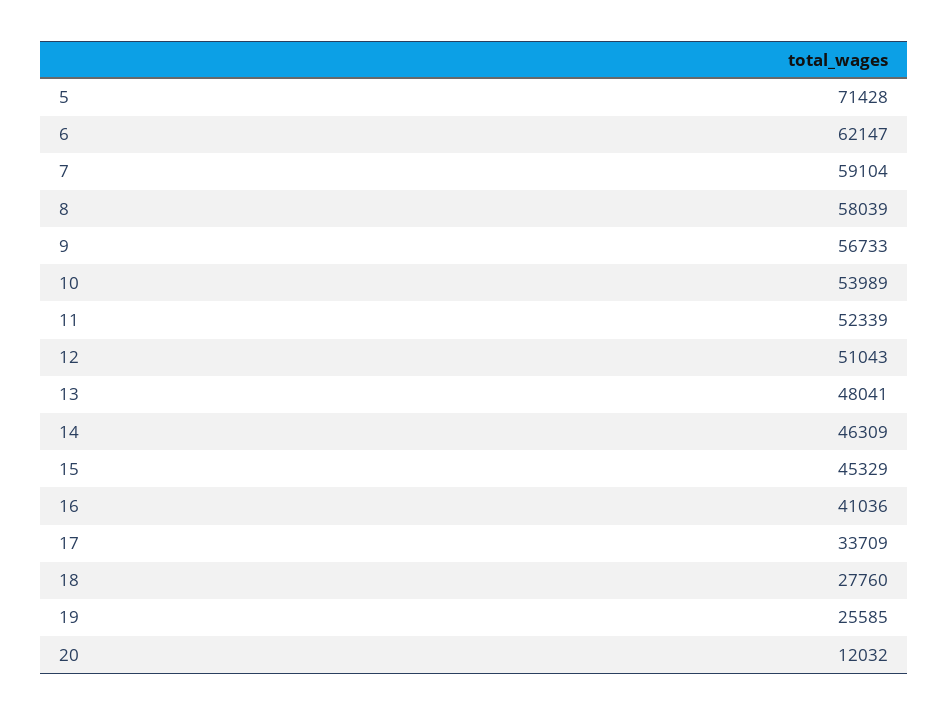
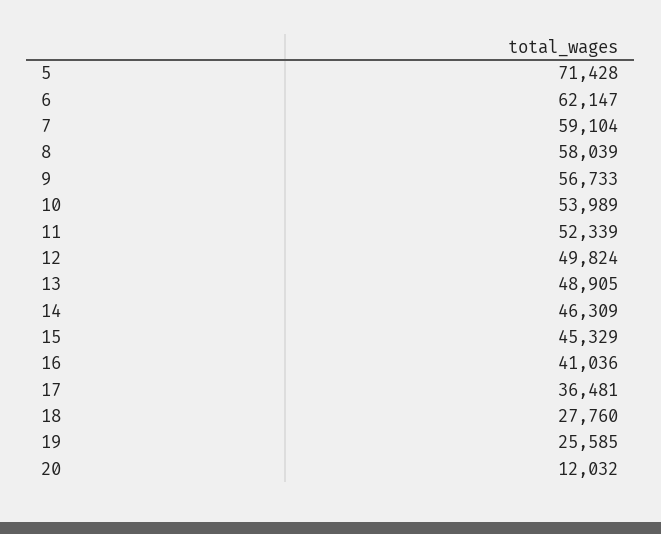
  {
    "5": 71428,
    "6": 62147,
    "7": 59104,
    "8": 58039,
    "9": 56733,
    "10": 53989,
    "11": 52339,
-   "12": 51043,
+   "12": 49824,
-   "13": 48041,
+   "13": 48905,
    "14": 46309,
    "15": 45329,
    "16": 41036,
-   "17": 33709,
+   "17": 36481,
    "18": 27760,
    "19": 25585,
    "20": 12032
  }

